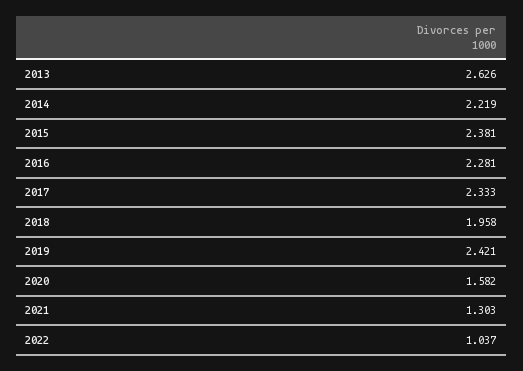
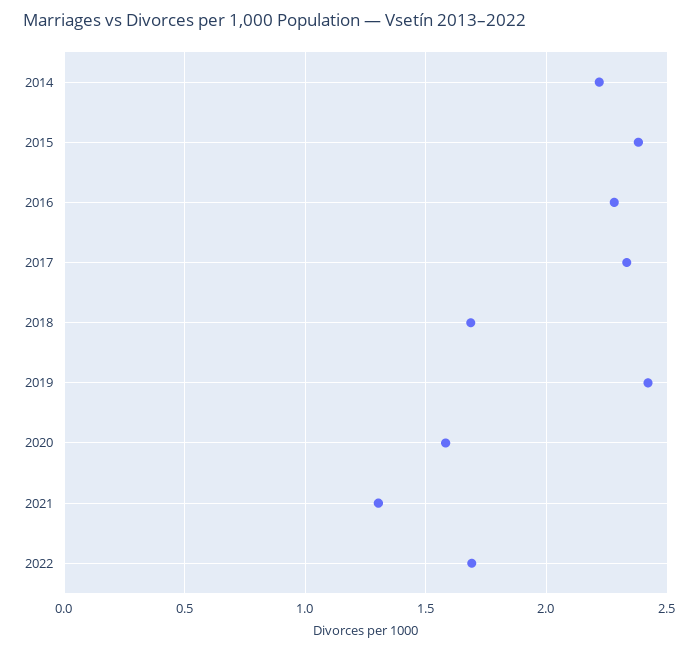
  {
-   "2013": 2.626,
    "2014": 2.219,
    "2015": 2.381,
    "2016": 2.281,
    "2017": 2.333,
-   "2018": 1.958,
+   "2018": 1.7,
    "2019": 2.421,
    "2020": 1.582,
    "2021": 1.303,
-   "2022": 1.037
+   "2022": 1.7
  }

